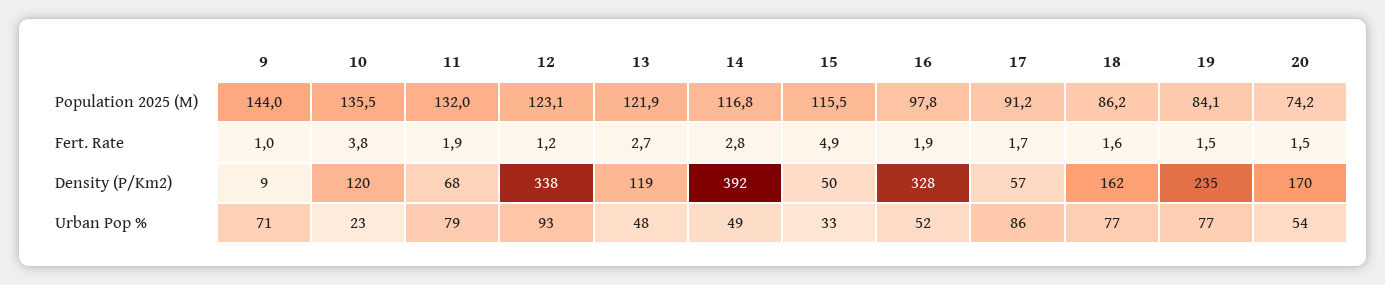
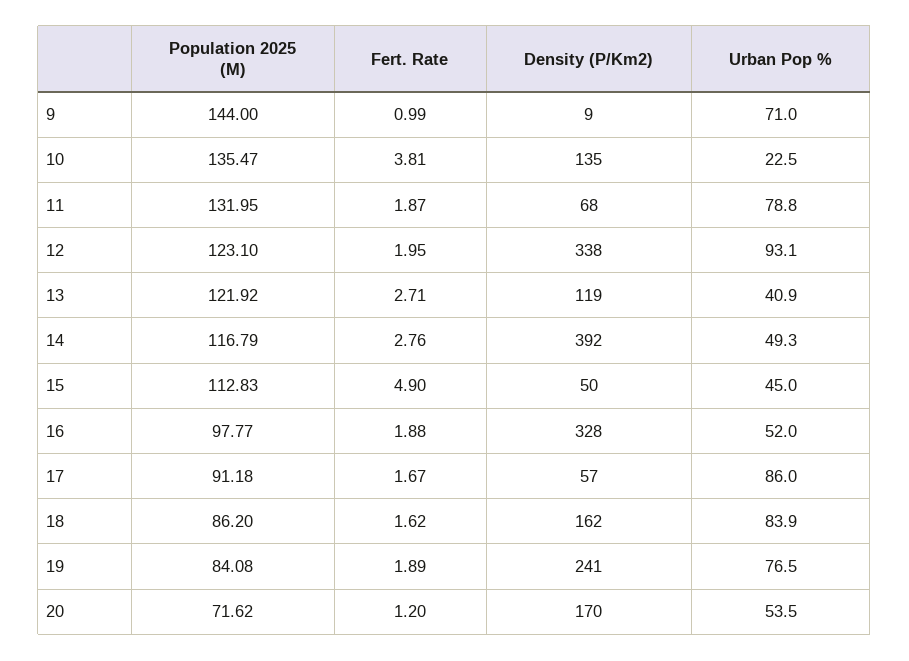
  {
    "9": {
      "Population 2025 (M)": 144,
      "Fert. Rate": 0.99,
      "Density (P/Km2)": 9,
      "Urban Pop %": 71
    },
    "10": {
      "Population 2025 (M)": 135.47,
      "Fert. Rate": 3.81,
-     "Density (P/Km2)": 120,
+     "Density (P/Km2)": 135,
      "Urban Pop %": 22.5
    },
    "11": {
      "Population 2025 (M)": 131.95,
      "Fert. Rate": 1.87,
      "Density (P/Km2)": 68,
      "Urban Pop %": 78.8
    },
    "12": {
      "Population 2025 (M)": 123.1,
-     "Fert. Rate": 1.2,
+     "Fert. Rate": 1.95,
      "Density (P/Km2)": 338,
      "Urban Pop %": 93.1
    },
    "13": {
      "Population 2025 (M)": 121.92,
      "Fert. Rate": 2.71,
      "Density (P/Km2)": 119,
-     "Urban Pop %": 48
+     "Urban Pop %": 40.9
    },
    "14": {
      "Population 2025 (M)": 116.79,
      "Fert. Rate": 2.76,
      "Density (P/Km2)": 392,
      "Urban Pop %": 49.3
    },
    "15": {
-     "Population 2025 (M)": 115.5,
+     "Population 2025 (M)": 112.83,
      "Fert. Rate": 4.9,
      "Density (P/Km2)": 50,
-     "Urban Pop %": 33
+     "Urban Pop %": 45
    },
    "16": {
      "Population 2025 (M)": 97.77,
      "Fert. Rate": 1.88,
      "Density (P/Km2)": 328,
      "Urban Pop %": 52
    },
    "17": {
      "Population 2025 (M)": 91.18,
      "Fert. Rate": 1.67,
      "Density (P/Km2)": 57,
      "Urban Pop %": 86
    },
    "18": {
      "Population 2025 (M)": 86.2,
      "Fert. Rate": 1.62,
      "Density (P/Km2)": 162,
-     "Urban Pop %": 77
+     "Urban Pop %": 83.9
    },
    "19": {
      "Population 2025 (M)": 84.08,
-     "Fert. Rate": 1.5,
+     "Fert. Rate": 1.89,
-     "Density (P/Km2)": 235,
+     "Density (P/Km2)": 241,
      "Urban Pop %": 76.5
    },
    "20": {
-     "Population 2025 (M)": 74.2,
+     "Population 2025 (M)": 71.62,
-     "Fert. Rate": 1.5,
+     "Fert. Rate": 1.2,
      "Density (P/Km2)": 170,
      "Urban Pop %": 53.5
    }
  }

